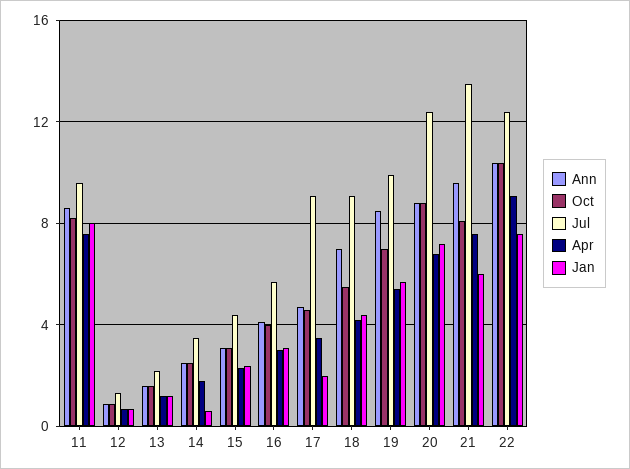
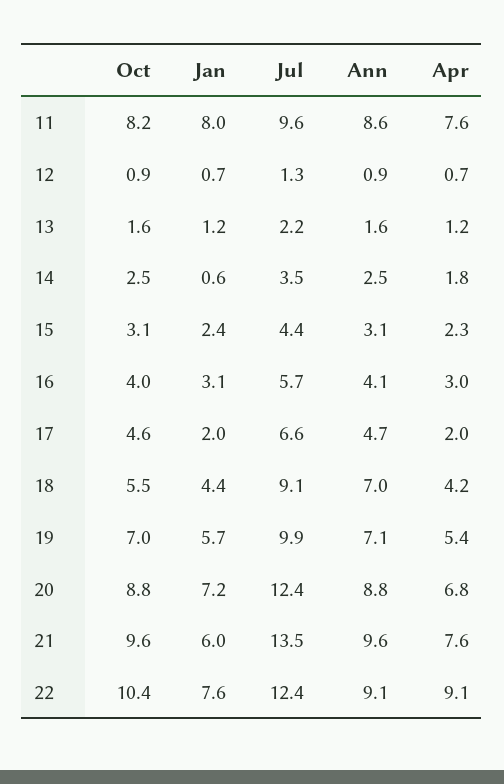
  {
    "Ann": {
      "11": 8.6,
      "12": 0.9,
      "13": 1.6,
      "14": 2.5,
      "15": 3.1,
      "16": 4.1,
      "17": 4.7,
      "18": 7,
-     "19": 8.5,
+     "19": 7.1,
      "20": 8.8,
      "21": 9.6,
-     "22": 10.5
+     "22": 9.1
    },
    "Oct": {
      "11": 8.2,
      "12": 0.9,
      "13": 1.6,
      "14": 2.5,
      "15": 3.1,
      "16": 4,
      "17": 4.6,
      "18": 5.5,
      "19": 7,
      "20": 8.8,
-     "21": 8,
+     "21": 9.6,
      "22": 10.4
    },
    "Jul": {
      "11": 9.6,
      "12": 1.3,
      "13": 2.2,
      "14": 3.5,
      "15": 4.4,
      "16": 5.7,
-     "17": 9,
+     "17": 6.6,
      "18": 9.1,
      "19": 9.9,
      "20": 12.4,
      "21": 13.5,
      "22": 12.4
    },
    "Apr": {
      "11": 7.6,
      "12": 0.7,
      "13": 1.2,
      "14": 1.8,
      "15": 2.3,
      "16": 3,
-     "17": 3.5,
+     "17": 2,
      "18": 4.2,
      "19": 5.4,
      "20": 6.8,
      "21": 7.6,
      "22": 9.1
    },
    "Jan": {
      "11": 8,
      "12": 0.7,
      "13": 1.2,
      "14": 0.6,
      "15": 2.4,
      "16": 3.1,
      "17": 2,
      "18": 4.4,
      "19": 5.7,
      "20": 7.2,
      "21": 6,
      "22": 7.6
    }
  }

